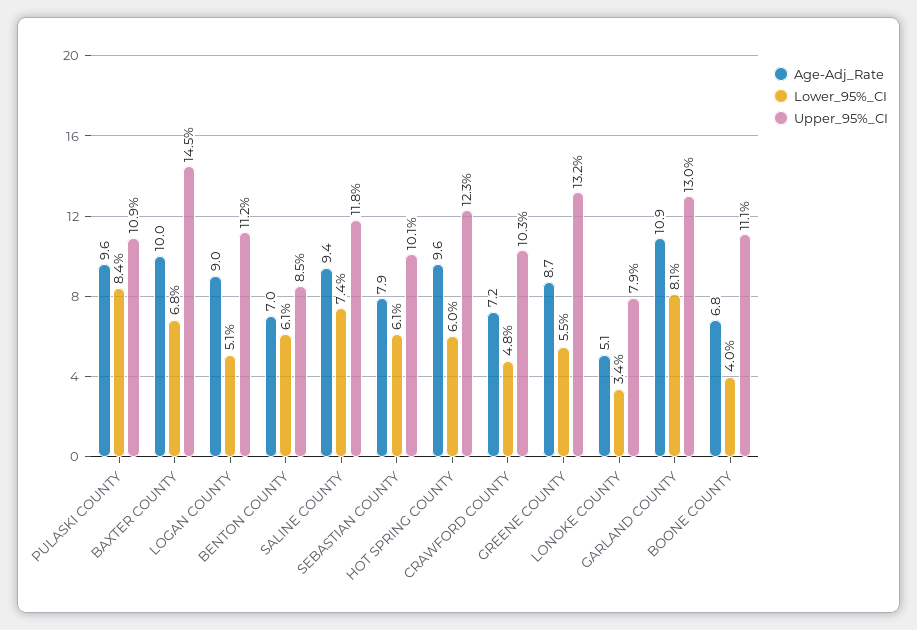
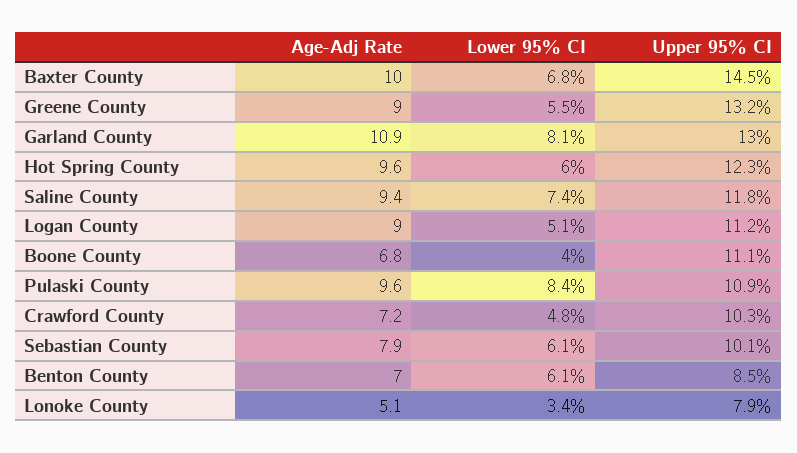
  {
    "Age-Adj_Rate": {
      "PULASKI COUNTY": 9.6,
      "BAXTER COUNTY": 10,
      "LOGAN COUNTY": 9,
      "BENTON COUNTY": 7,
      "SALINE COUNTY": 9.4,
      "SEBASTIAN COUNTY": 7.9,
      "HOT SPRING COUNTY": 9.6,
      "CRAWFORD COUNTY": 7.2,
-     "GREENE COUNTY": 8.7,
+     "GREENE COUNTY": 9,
      "LONOKE COUNTY": 5.1,
      "GARLAND COUNTY": 10.9,
      "BOONE COUNTY": 6.8
    },
    "Lower_95%_CI": {
      "PULASKI COUNTY": 8.4,
      "BAXTER COUNTY": 6.8,
      "LOGAN COUNTY": 5.1,
      "BENTON COUNTY": 6.1,
      "SALINE COUNTY": 7.4,
      "SEBASTIAN COUNTY": 6.1,
      "HOT SPRING COUNTY": 6,
      "CRAWFORD COUNTY": 4.8,
      "GREENE COUNTY": 5.5,
      "LONOKE COUNTY": 3.4,
      "GARLAND COUNTY": 8.1,
      "BOONE COUNTY": 4
    },
    "Upper_95%_CI": {
      "PULASKI COUNTY": 10.9,
      "BAXTER COUNTY": 14.5,
      "LOGAN COUNTY": 11.2,
      "BENTON COUNTY": 8.5,
      "SALINE COUNTY": 11.8,
      "SEBASTIAN COUNTY": 10.1,
      "HOT SPRING COUNTY": 12.3,
      "CRAWFORD COUNTY": 10.3,
      "GREENE COUNTY": 13.2,
      "LONOKE COUNTY": 7.9,
      "GARLAND COUNTY": 13,
      "BOONE COUNTY": 11.1
    }
  }

